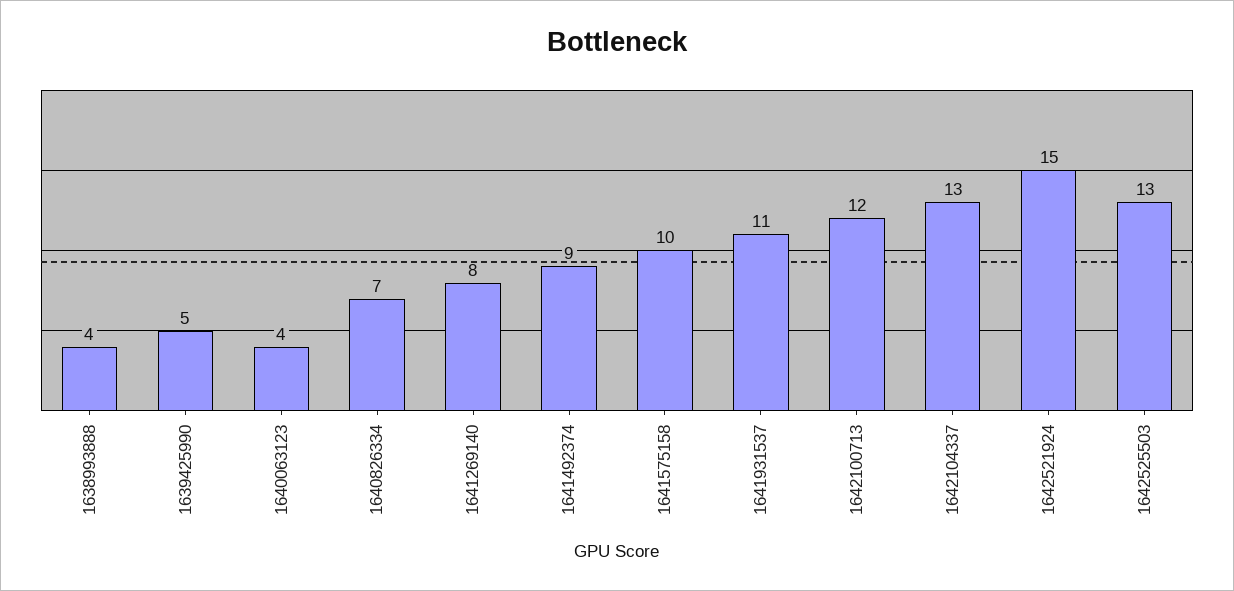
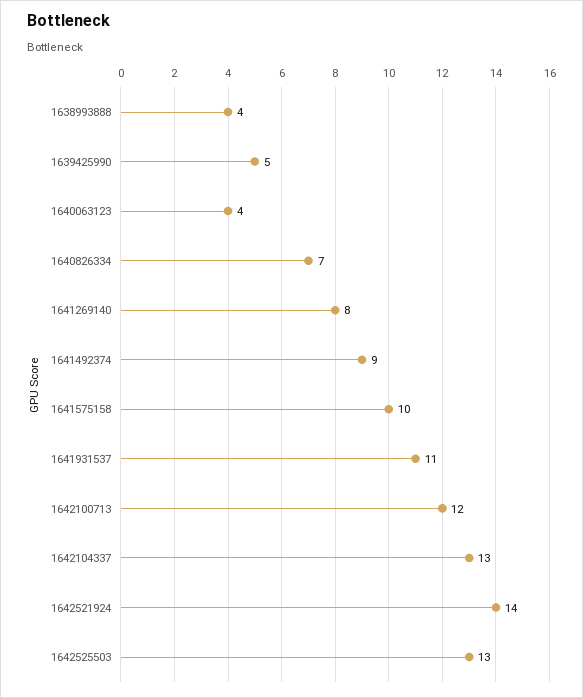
  {
    "1638993888": 4,
    "1639425990": 5,
    "1640063123": 4,
    "1640826334": 7,
    "1641269140": 8,
    "1641492374": 9,
    "1641575158": 10,
    "1641931537": 11,
    "1642100713": 12,
    "1642104337": 13,
-   "1642521924": 15,
+   "1642521924": 14,
    "1642525503": 13
  }

